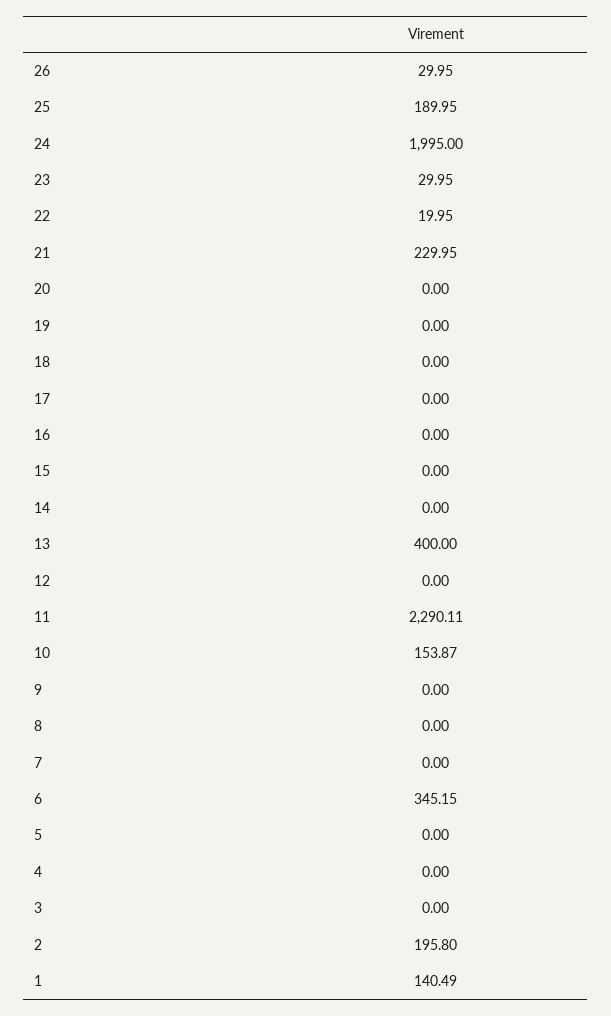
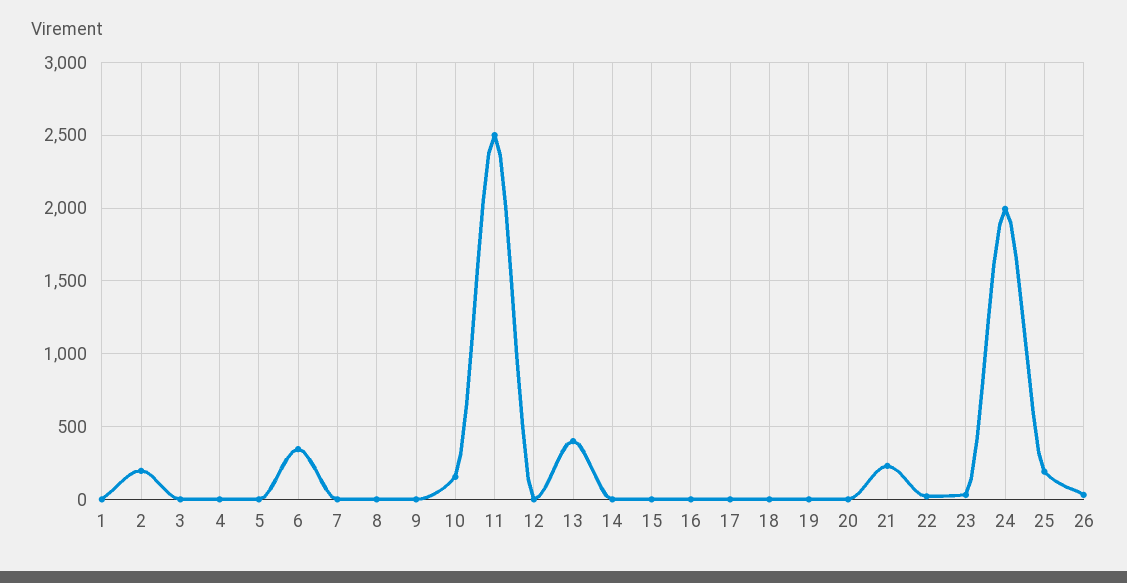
  {
    "26": 29.95,
    "25": 189.95,
    "24": 1995,
    "23": 29.95,
    "22": 19.95,
    "21": 229.95,
    "20": 0,
    "19": 0,
    "18": 0,
    "17": 0,
    "16": 0,
    "15": 0,
    "14": 0,
    "13": 400,
    "12": 0,
-   "11": 2290.11,
+   "11": 2500,
    "10": 153.87,
    "9": 0,
    "8": 0,
    "7": 0,
    "6": 345.15,
    "5": 0,
    "4": 0,
    "3": 0,
    "2": 195.8,
-   "1": 140.49
+   "1": 0
  }

